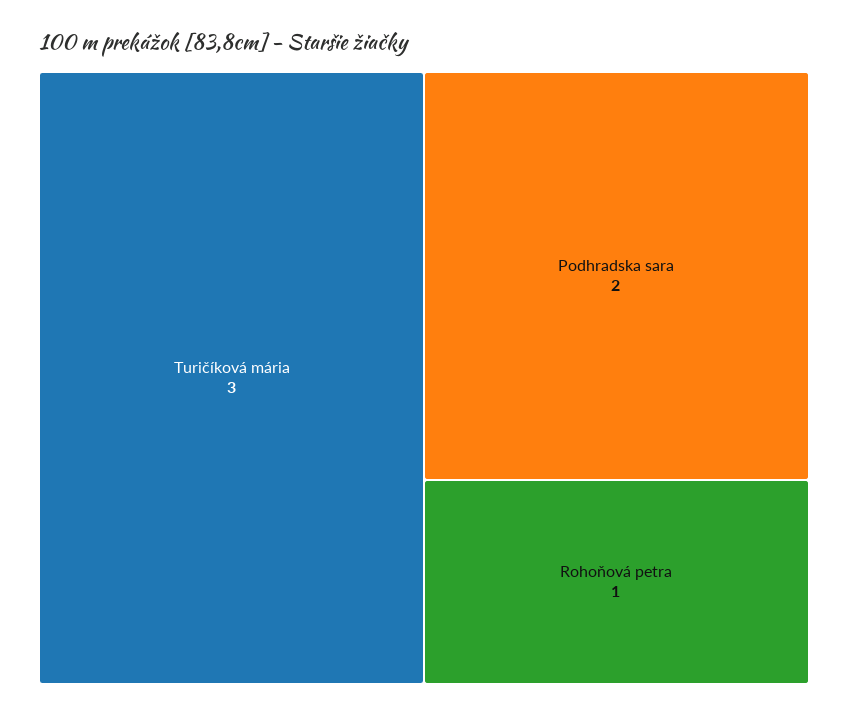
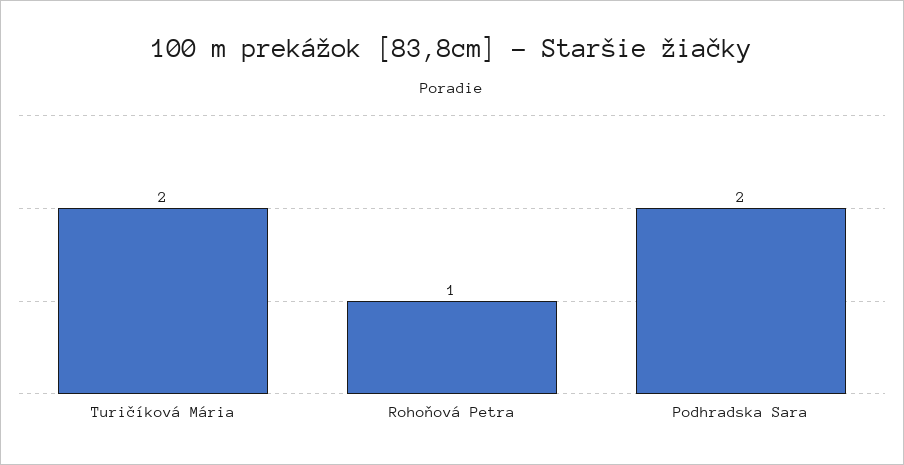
  {
-   "Turičíková mária": 3,
+   "Turičíková mária": 2,
    "Podhradska sara": 2,
    "Rohoňová petra": 1
  }

